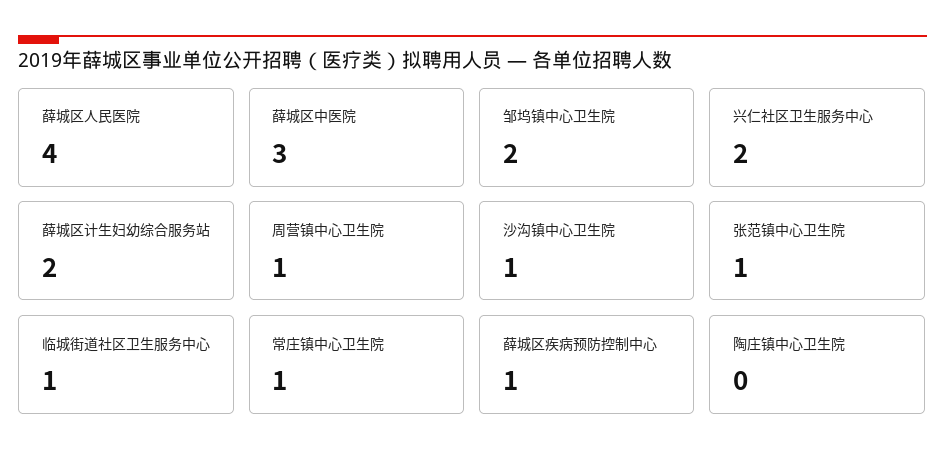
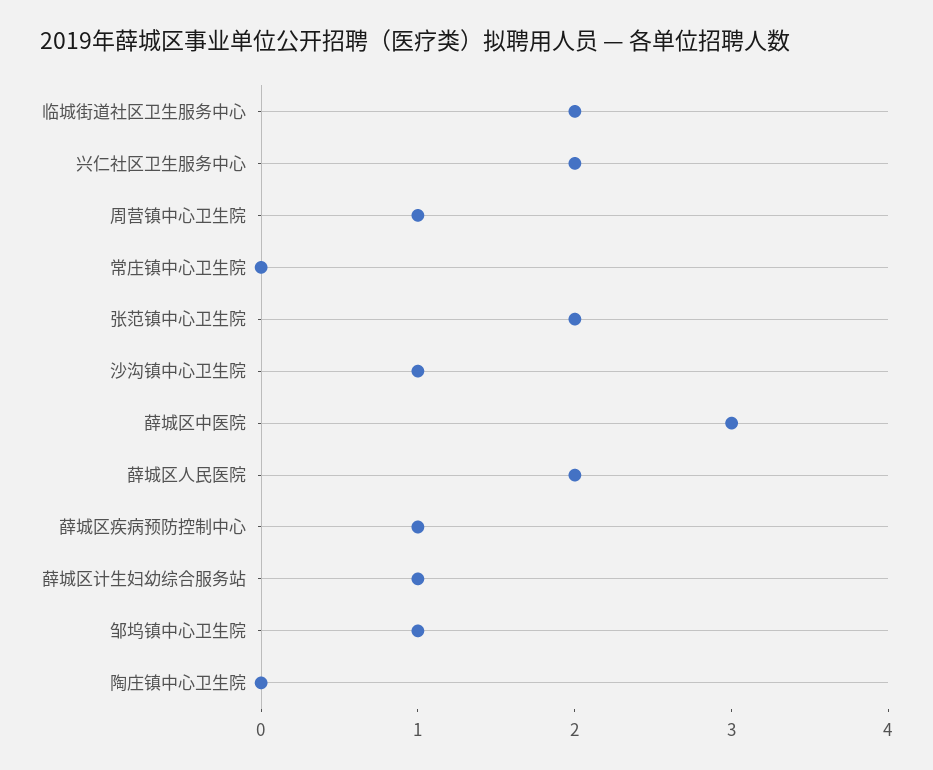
  {
-   "薛城区人民医院": 4,
+   "薛城区人民医院": 2,
    "薛城区中医院": 3,
-   "邹坞镇中心卫生院": 2,
+   "邹坞镇中心卫生院": 1,
    "兴仁社区卫生服务中心": 2,
-   "薛城区计生妇幼综合服务站": 2,
+   "薛城区计生妇幼综合服务站": 1,
    "周营镇中心卫生院": 1,
    "沙沟镇中心卫生院": 1,
-   "张范镇中心卫生院": 1,
+   "张范镇中心卫生院": 2,
-   "临城街道社区卫生服务中心": 1,
+   "临城街道社区卫生服务中心": 2,
-   "常庄镇中心卫生院": 1,
+   "常庄镇中心卫生院": 0,
    "薛城区疾病预防控制中心": 1,
    "陶庄镇中心卫生院": 0
  }

